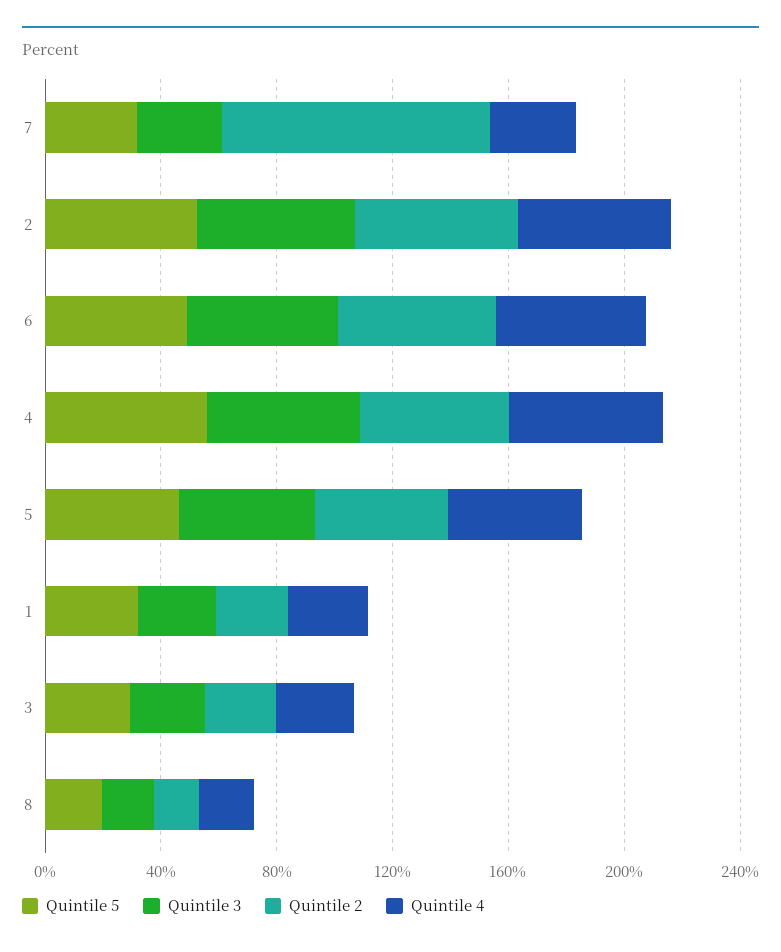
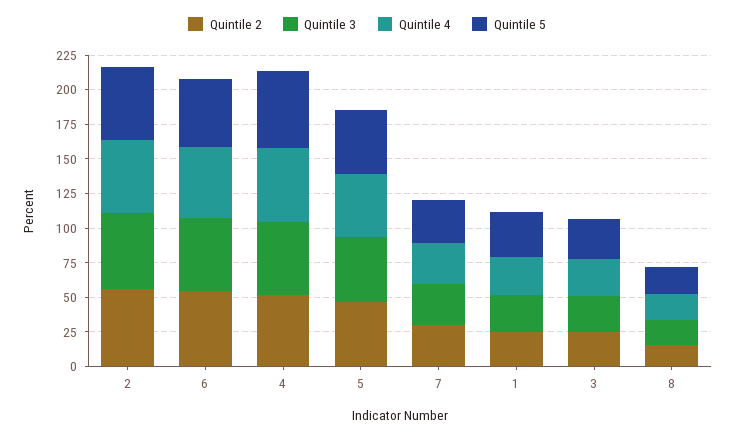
  {
    "Quintile 5": {
      "7": 30,
      "2": 50,
      "6": 50,
      "4": 60,
      "5": 50,
      "1": 30,
      "3": 30,
      "8": 20
    },
    "Quintile 3": {
      "7": 30,
      "2": 50,
      "6": 50,
      "4": 50,
      "5": 50,
      "1": 30,
      "3": 30,
      "8": 20
    },
    "Quintile 2": {
-     "7": 90,
+     "7": 25,
      "2": 60,
      "6": 50,
      "4": 50,
      "5": 50,
      "1": 30,
      "3": 20,
      "8": 20
    },
    "Quintile 4": {
      "7": 30,
      "2": 50,
      "6": 50,
      "4": 50,
      "5": 50,
      "1": 30,
      "3": 30,
      "8": 20
    }
  }

